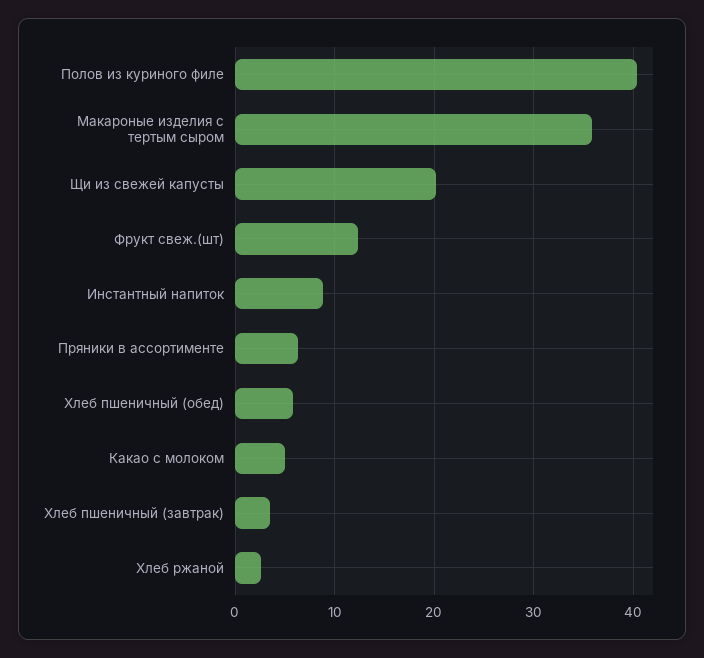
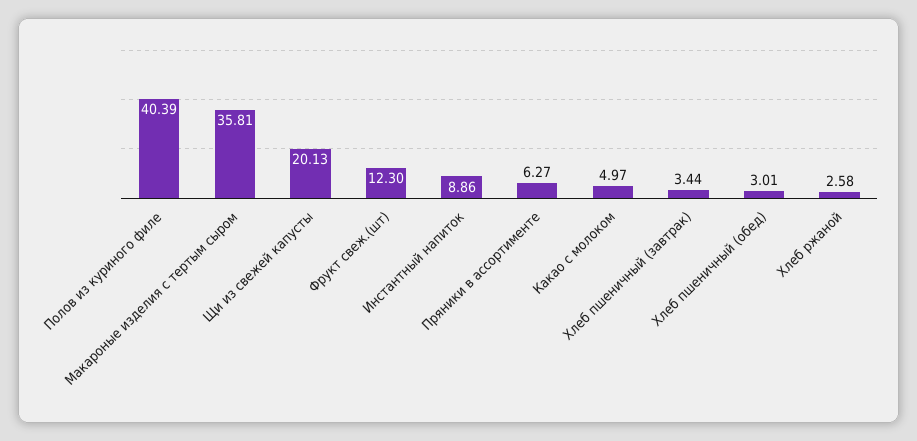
  {
    "Полов из куриного филе": 40.39,
    "Макароные изделия с тертым сыром": 35.81,
    "Щи из свежей капусты": 20.13,
    "Фрукт свеж.(шт)": 12.3,
    "Инстантный напиток": 8.86,
    "Пряники в ассортименте": 6.27,
-   "Хлеб пшеничный (обед)": 6,
+   "Хлеб пшеничный (обед)": 3.01,
    "Какао с молоком": 4.97,
    "Хлеб пшеничный (завтрак)": 3.44,
    "Хлеб ржаной": 2.58
  }

